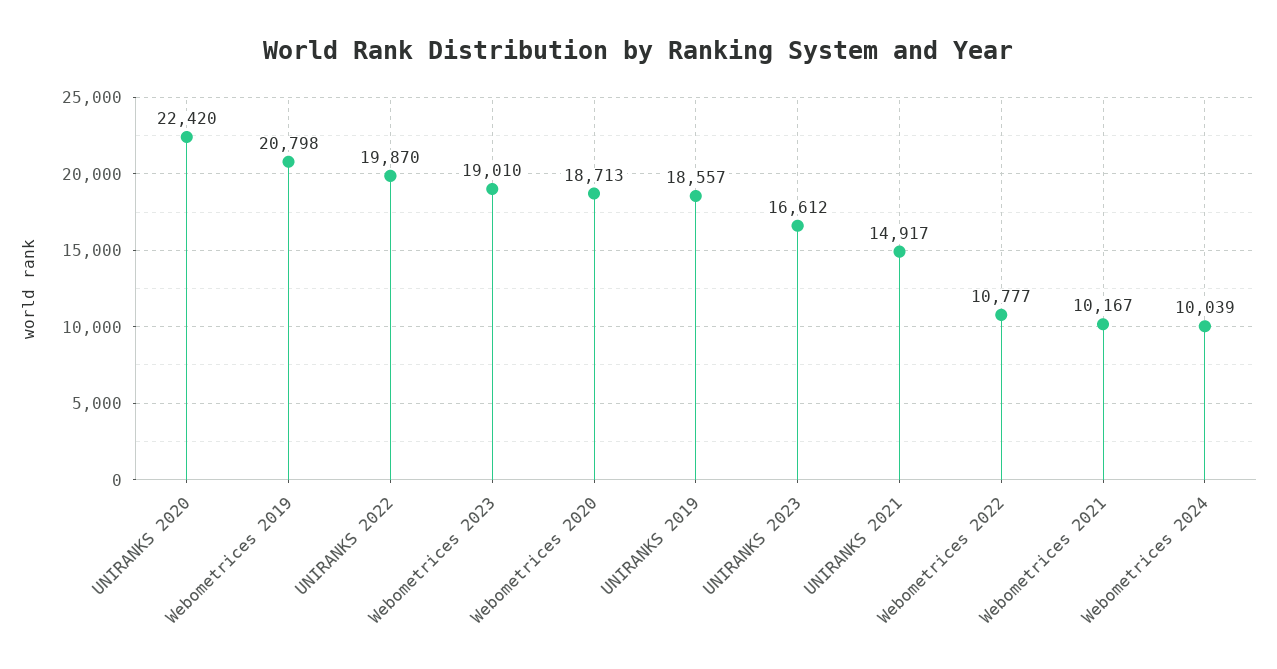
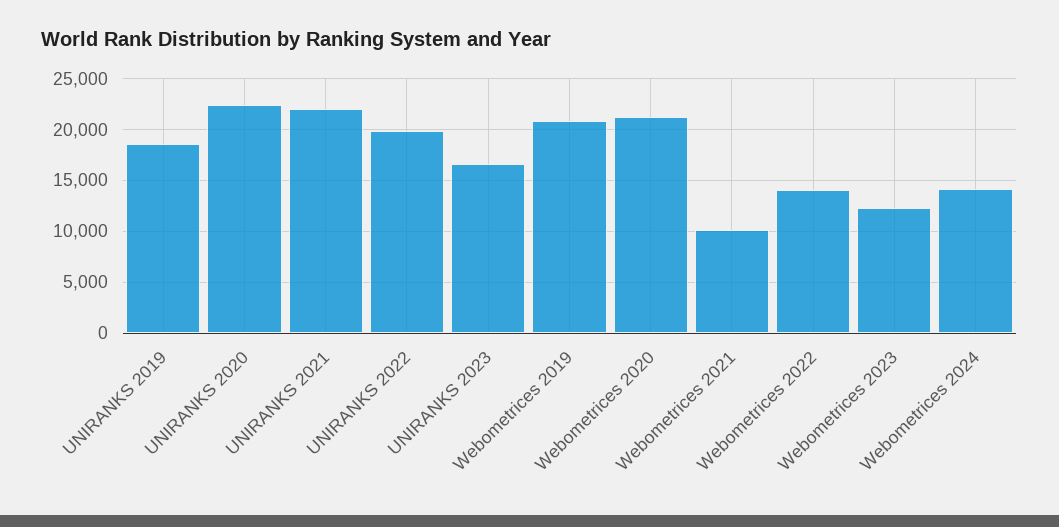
  {
    "UNIRANKS 2020": 22420,
    "Webometrices 2019": 20798,
    "UNIRANKS 2022": 19870,
-   "Webometrices 2023": 19010,
+   "Webometrices 2023": 12000,
-   "Webometrices 2020": 18713,
+   "Webometrices 2020": 21000,
    "UNIRANKS 2019": 18557,
    "UNIRANKS 2023": 16612,
-   "UNIRANKS 2021": 14917,
+   "UNIRANKS 2021": 22000,
-   "Webometrices 2022": 10777,
+   "Webometrices 2022": 14000,
    "Webometrices 2021": 10167,
-   "Webometrices 2024": 10039
+   "Webometrices 2024": 14000
  }

